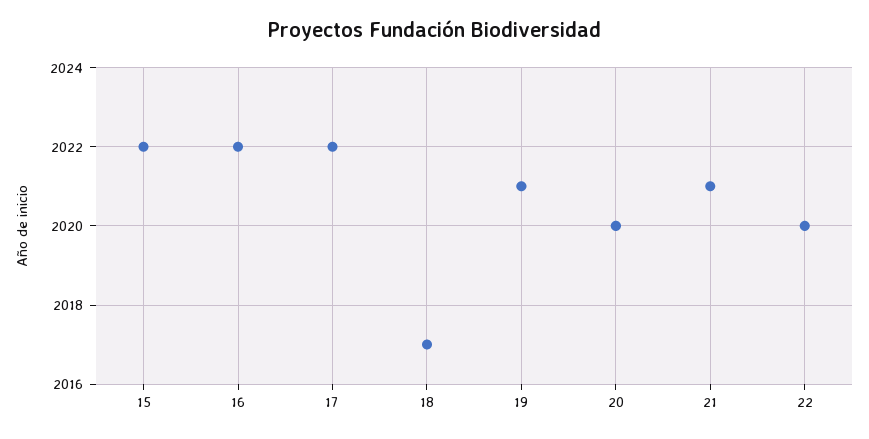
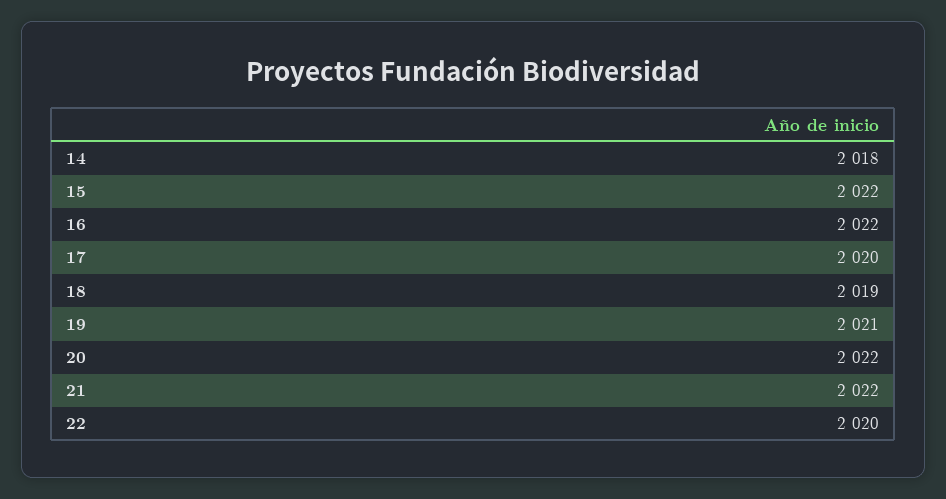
  {
    "15": 2022,
    "16": 2022,
-   "17": 2022,
+   "17": 2020,
-   "18": 2017,
+   "18": 2019,
    "19": 2021,
-   "20": 2020,
+   "20": 2022,
-   "21": 2021,
+   "21": 2022,
-   "22": 2020
+   "22": 2020,
+   "14": 2018
  }

